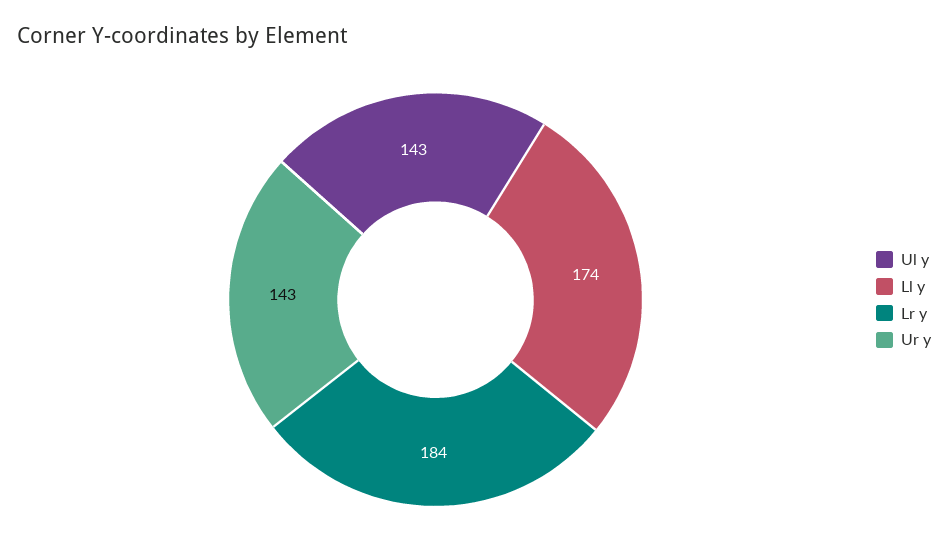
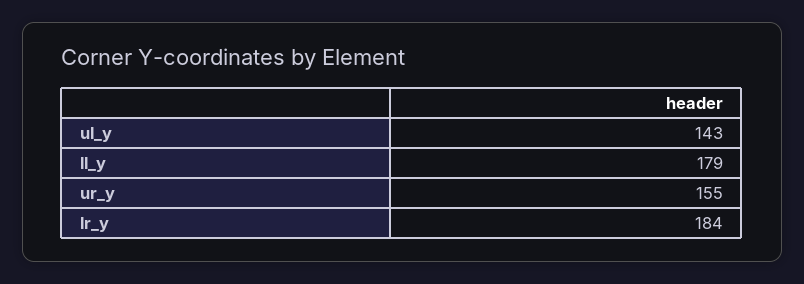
  {
    "Ul y": 143,
-   "Ll y": 174,
+   "Ll y": 179,
    "Lr y": 184,
-   "Ur y": 143
+   "Ur y": 155
  }

